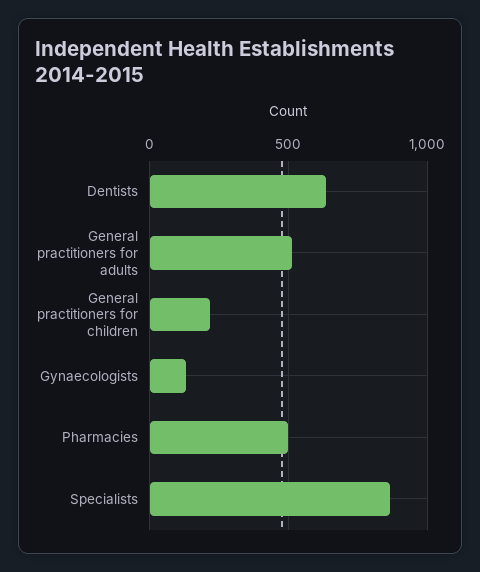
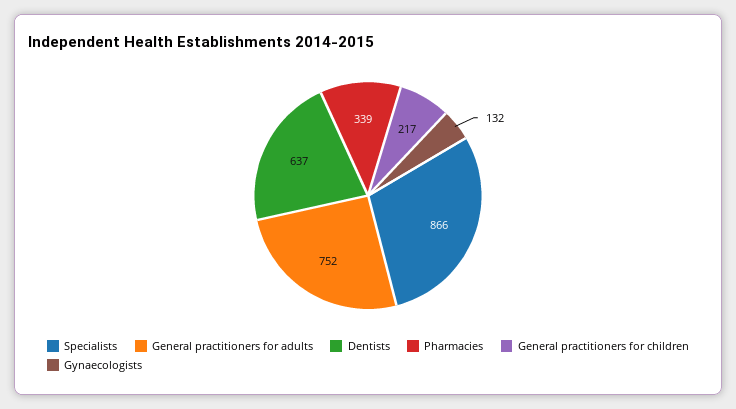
  {
    "Dentists": 637,
-   "General practitioners for adults": 500,
+   "General practitioners for adults": 752,
    "General practitioners for children": 217,
    "Gynaecologists": 132,
-   "Pharmacies": 500,
+   "Pharmacies": 339,
    "Specialists": 866
  }

